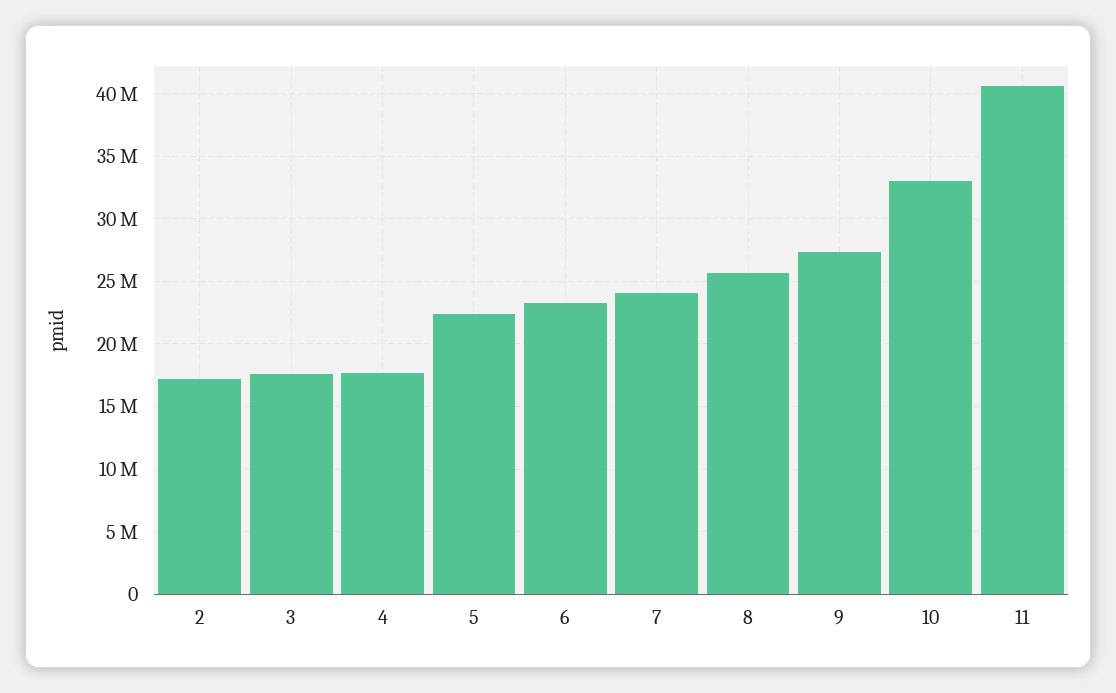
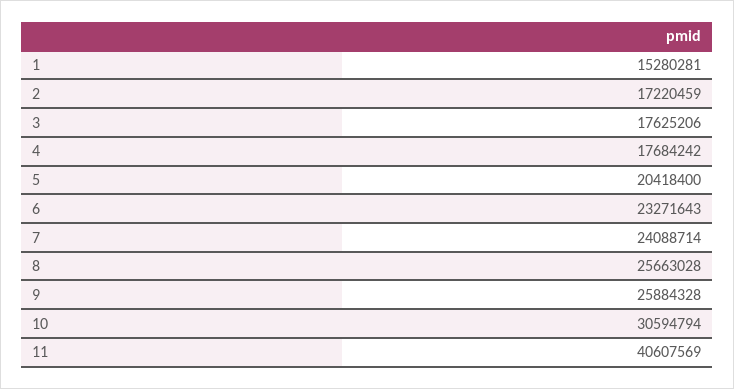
  {
    "2": 17220459,
    "3": 17625206,
    "4": 17684242,
-   "5": 22500000,
+   "5": 20418400,
    "6": 23271643,
    "7": 24088714,
    "8": 25663028,
-   "9": 27500000,
+   "9": 25884328,
-   "10": 33000000,
+   "10": 30594794,
-   "11": 40607569
+   "11": 40607569,
+   "1": 15280281
  }

